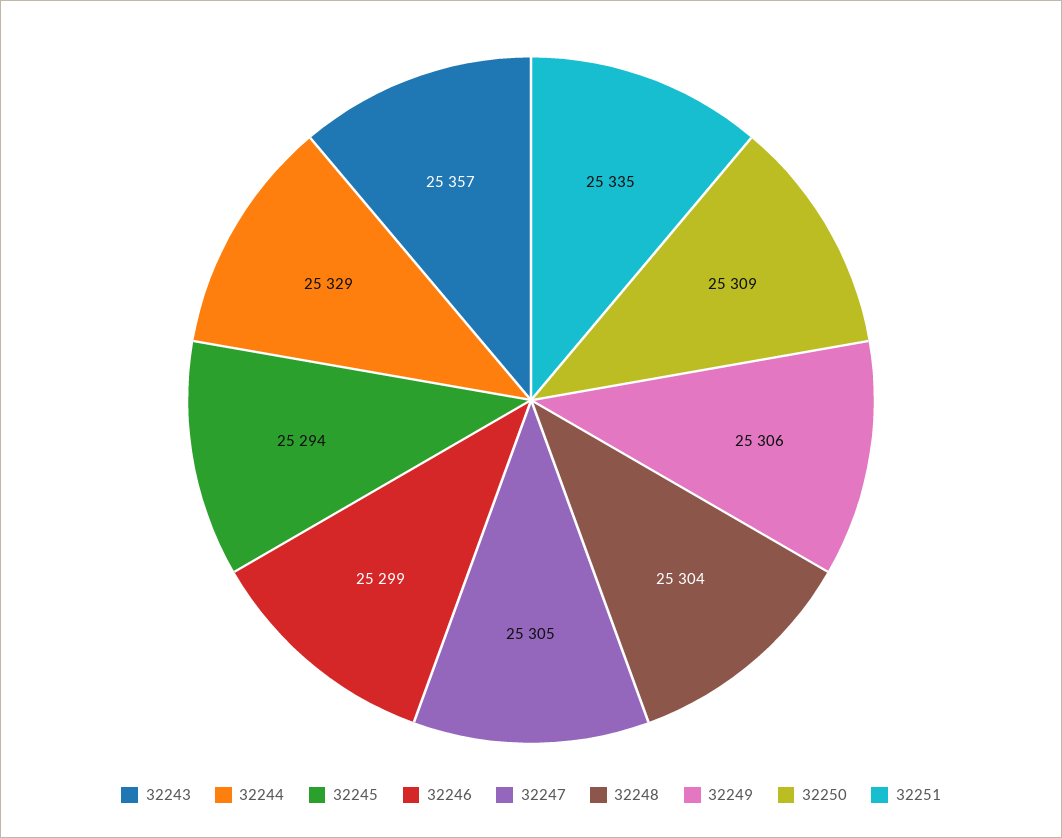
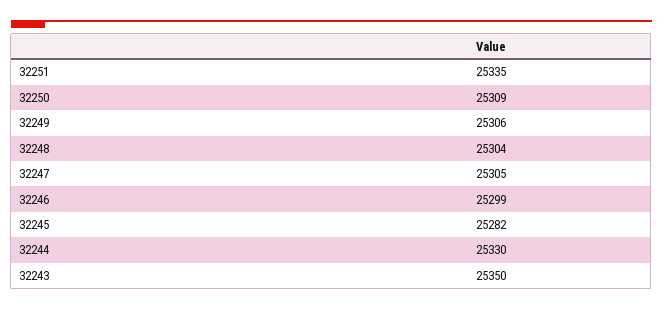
  {
-   "32243": 25357,
+   "32243": 25350,
-   "32244": 25329,
+   "32244": 25330,
-   "32245": 25294,
+   "32245": 25282,
    "32246": 25299,
    "32247": 25305,
    "32248": 25304,
    "32249": 25306,
    "32250": 25309,
    "32251": 25335
  }

